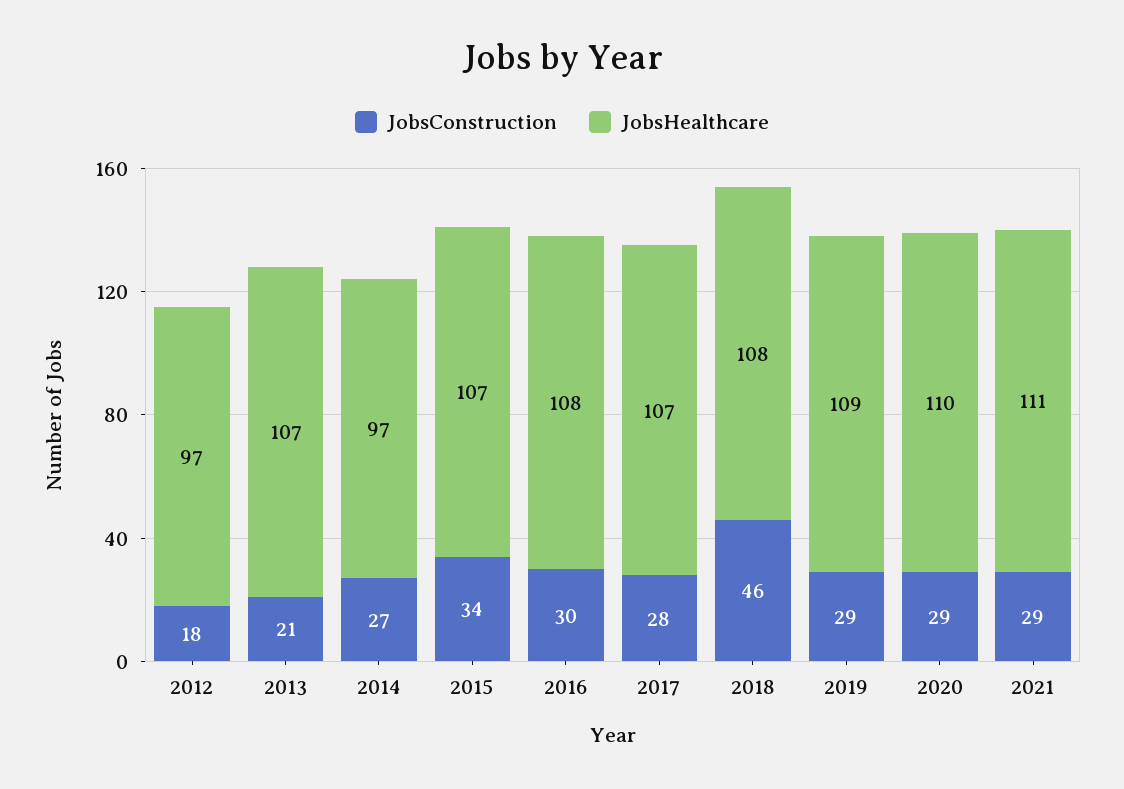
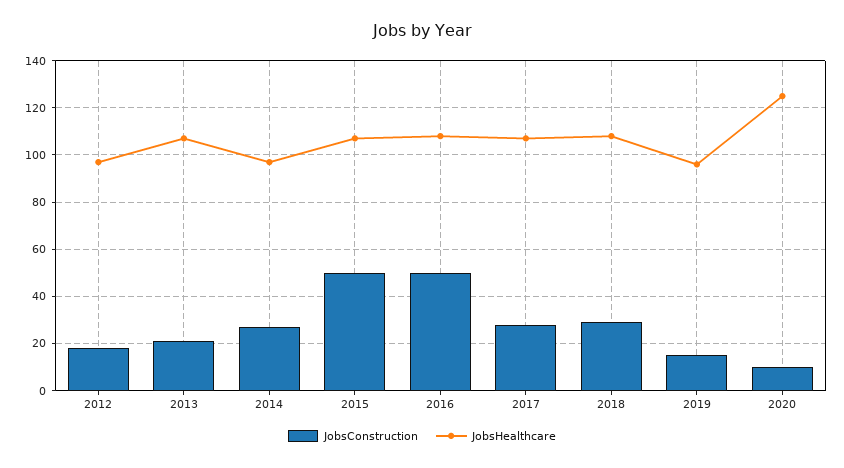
  {
    "JobsConstruction": {
      "2012": 18,
      "2013": 21,
      "2014": 27,
-     "2015": 34,
+     "2015": 50,
-     "2016": 30,
+     "2016": 50,
      "2017": 28,
-     "2018": 46,
+     "2018": 30,
-     "2019": 29,
+     "2019": 15,
-     "2020": 29,
+     "2020": 10
-     "2021": 29
    },
    "JobsHealthcare": {
      "2012": 97,
      "2013": 107,
      "2014": 97,
      "2015": 107,
      "2016": 108,
      "2017": 107,
      "2018": 108,
-     "2019": 109,
+     "2019": 95,
-     "2020": 110,
+     "2020": 125
-     "2021": 111
    }
  }

